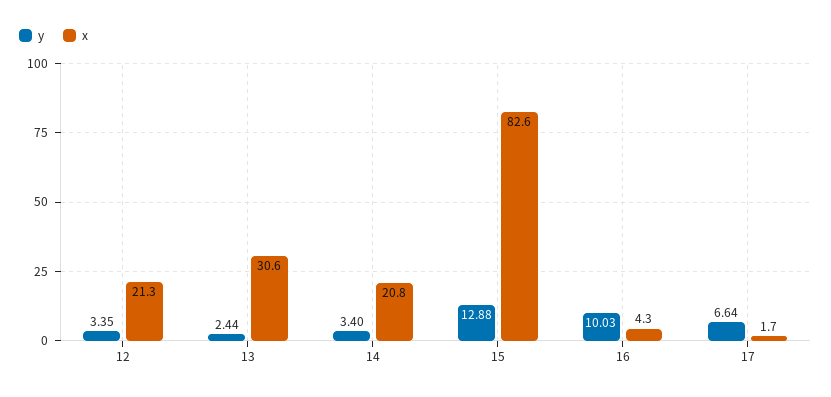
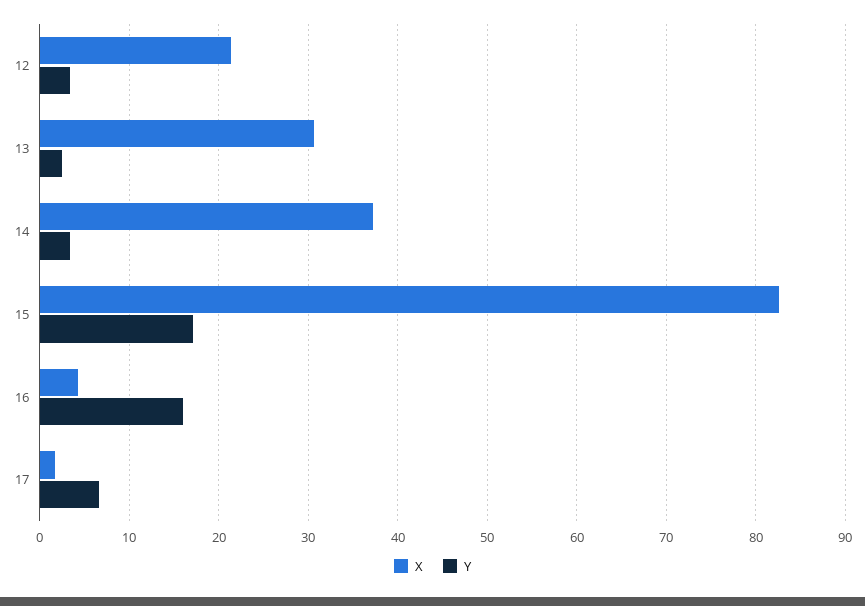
  {
    "y": {
      "12": 3.35,
      "13": 2.44,
      "14": 3.4,
-     "15": 12.88,
+     "15": 17,
-     "16": 10.03,
+     "16": 16,
      "17": 6.64
    },
    "x": {
      "12": 21.3,
      "13": 30.6,
-     "14": 20.8,
+     "14": 37,
      "15": 82.6,
      "16": 4.3,
      "17": 1.7
    }
  }

